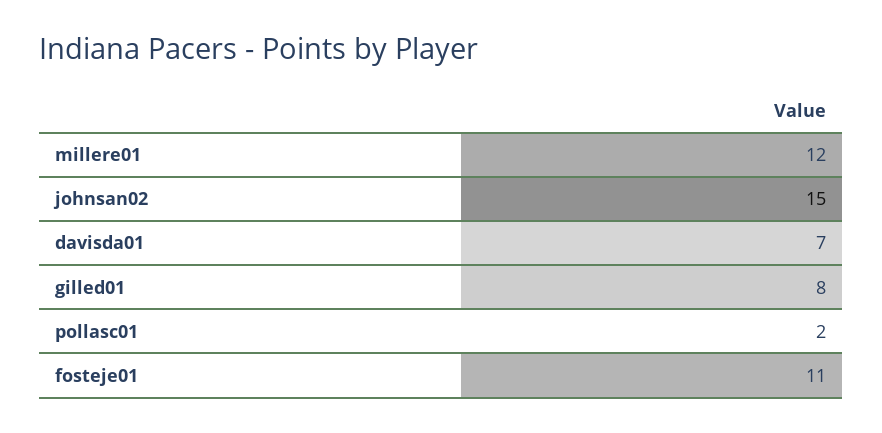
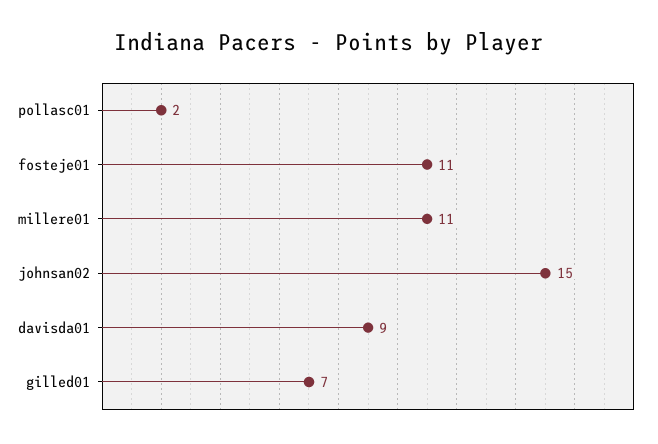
  {
-   "millere01": 12,
+   "millere01": 11,
    "johnsan02": 15,
-   "davisda01": 7,
+   "davisda01": 9,
-   "gilled01": 8,
+   "gilled01": 7,
    "pollasc01": 2,
    "fosteje01": 11
  }

